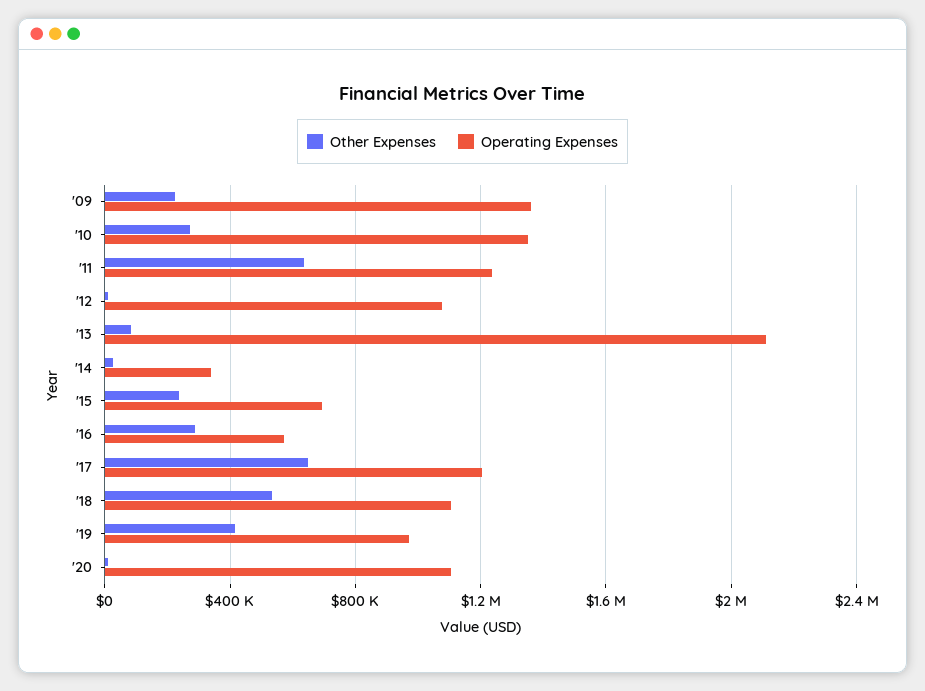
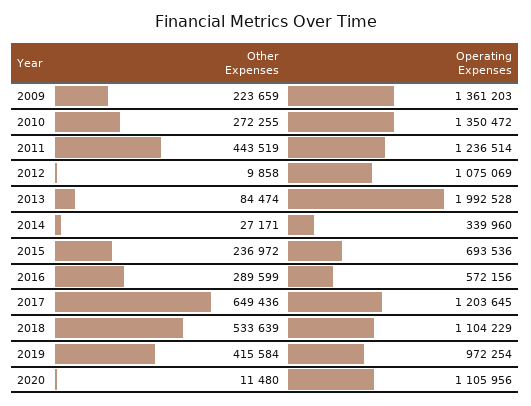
  {
    "Other Expenses": {
      "'09": 223659,
      "'10": 272255,
-     "'11": 650000,
+     "'11": 443519,
      "'12": 9858,
      "'13": 84474,
      "'14": 27171,
      "'15": 236972,
      "'16": 289599,
      "'17": 649436,
      "'18": 533639,
      "'19": 415584,
      "'20": 11480
    },
    "Operating Expenses": {
      "'09": 1361203,
      "'10": 1350472,
      "'11": 1236514,
      "'12": 1075069,
-     "'13": 2100000,
+     "'13": 1992528,
      "'14": 339960,
      "'15": 693536,
      "'16": 572156,
      "'17": 1203645,
      "'18": 1104229,
      "'19": 972254,
      "'20": 1105956
    }
  }

